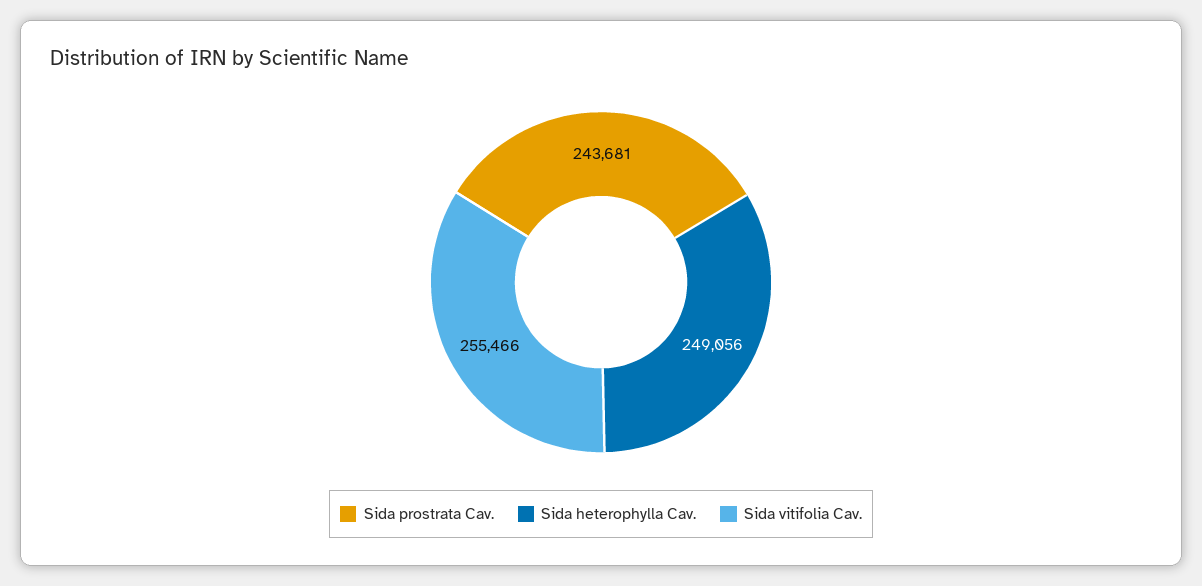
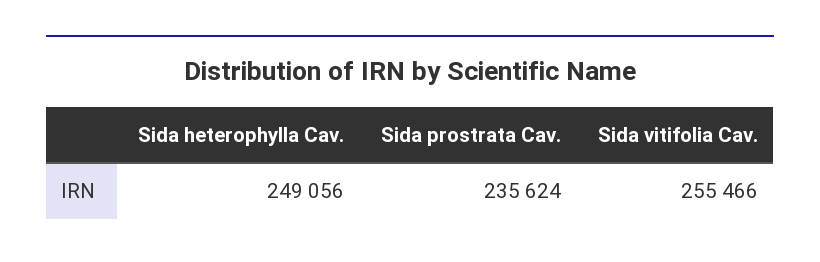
  {
-   "Sida prostrata Cav.": 243681,
+   "Sida prostrata Cav.": 235624,
    "Sida heterophylla Cav.": 249056,
    "Sida vitifolia Cav.": 255466
  }

